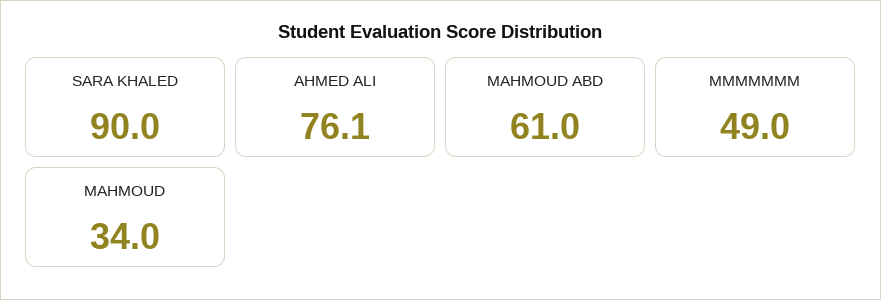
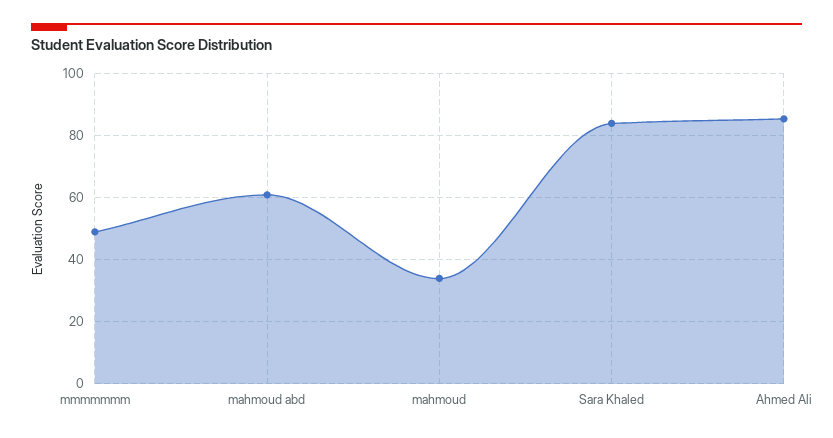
  {
-   "SARA KHALED": 90,
+   "SARA KHALED": 84,
-   "AHMED ALI": 76.1,
+   "AHMED ALI": 86,
    "MAHMOUD ABD": 61,
    "MMMMMMM": 49,
    "MAHMOUD": 34
  }

